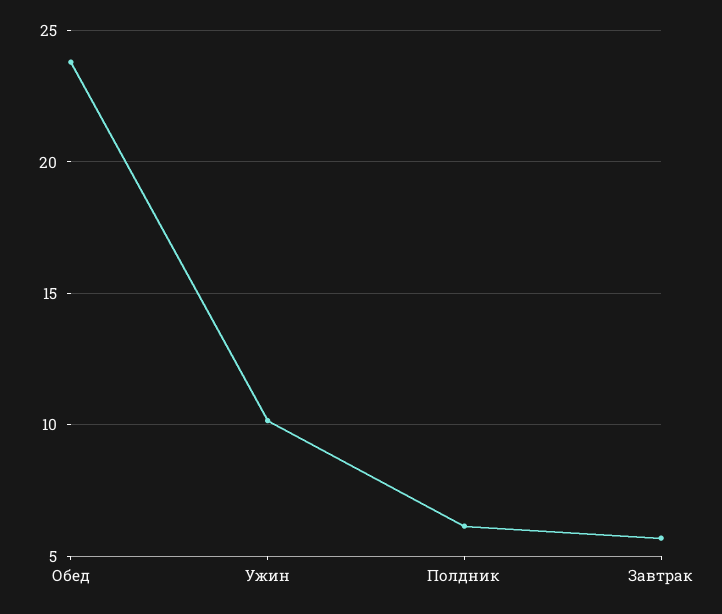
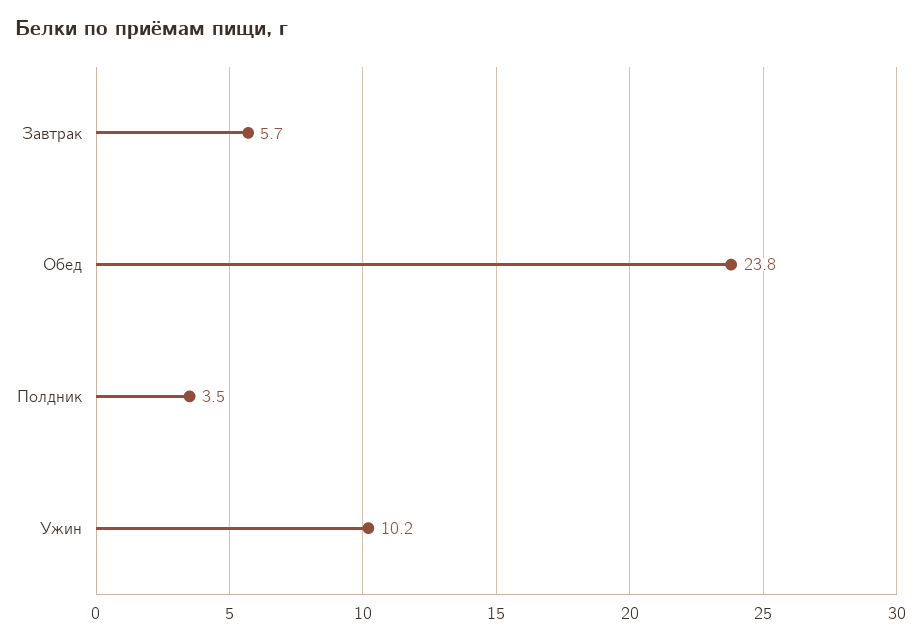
  {
    "Обед": 23.8,
    "Ужин": 10.2,
-   "Полдник": 6,
+   "Полдник": 3.5,
    "Завтрак": 5.7
  }

